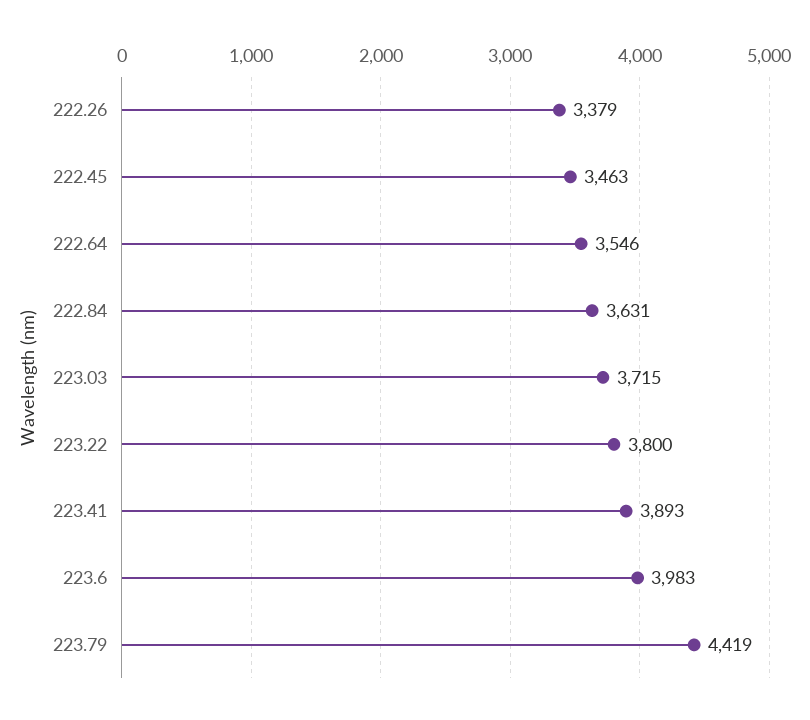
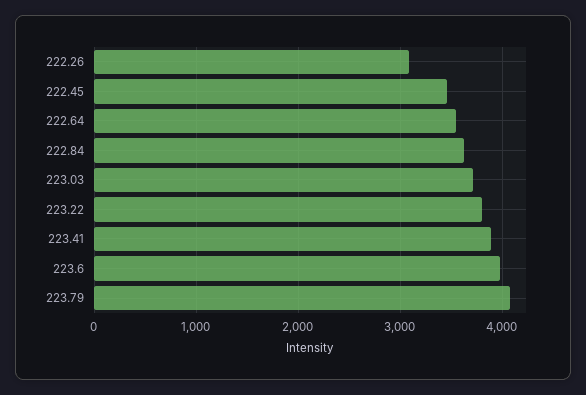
  {
-   "222.26": 3379,
+   "222.26": 3100,
    "222.45": 3463,
    "222.64": 3546,
    "222.84": 3631,
    "223.03": 3715,
    "223.22": 3800,
    "223.41": 3893,
    "223.6": 3983,
-   "223.79": 4419
+   "223.79": 4100
  }

